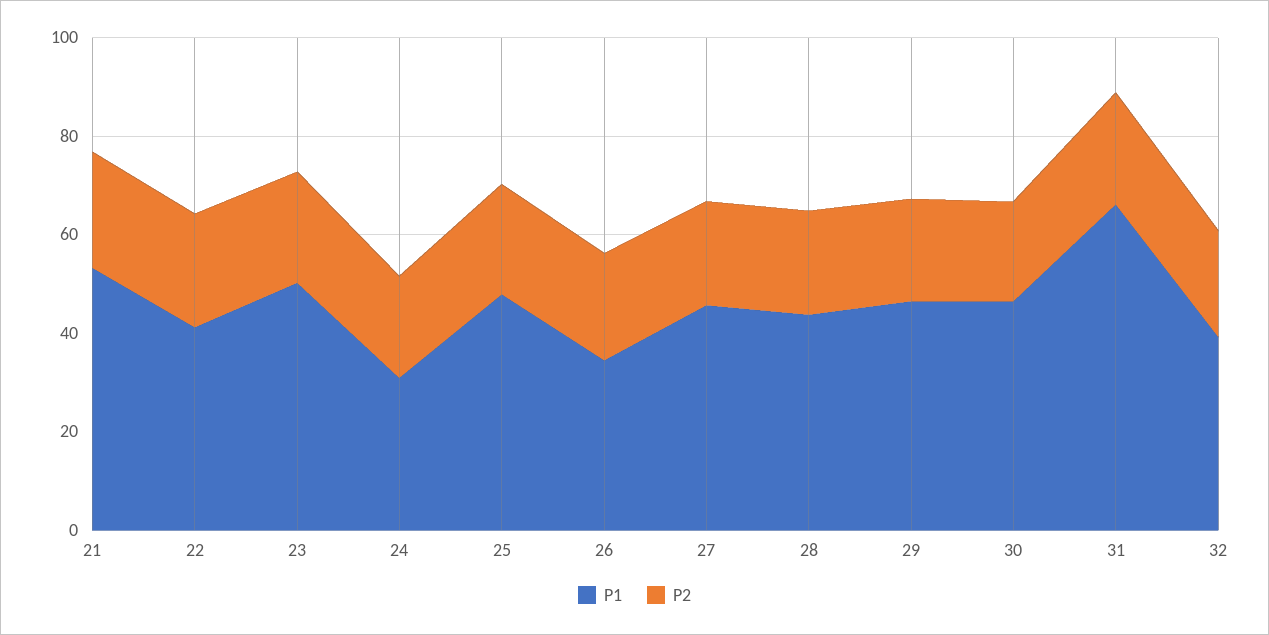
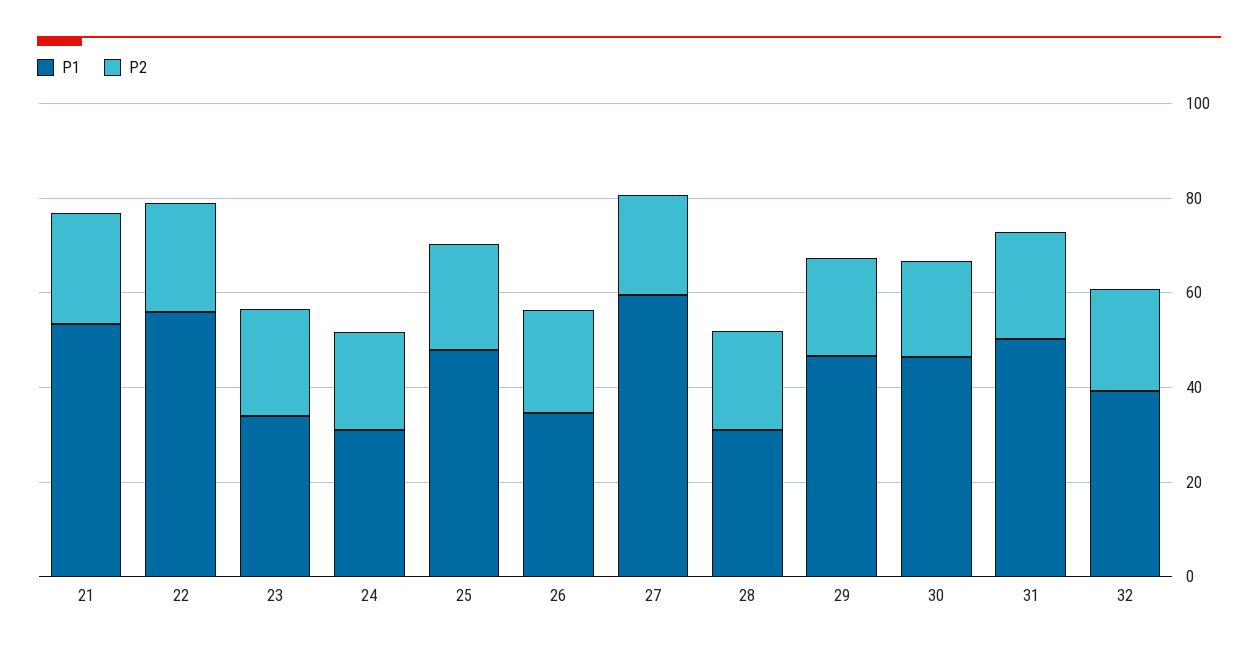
  {
    "P1": {
      "21": 55,
-     "22": 40,
+     "22": 55,
-     "23": 50,
+     "23": 35,
      "24": 30,
      "25": 50,
      "26": 35,
-     "27": 45,
+     "27": 60,
-     "28": 45,
+     "28": 30,
      "29": 45,
      "30": 45,
-     "31": 65,
+     "31": 50,
      "32": 40
    },
    "P2": {
      "21": 25,
      "22": 25,
      "23": 25,
      "24": 20,
      "25": 20,
      "26": 20,
      "27": 20,
      "28": 20,
      "29": 20,
      "30": 20,
      "31": 25,
      "32": 20
    }
  }

